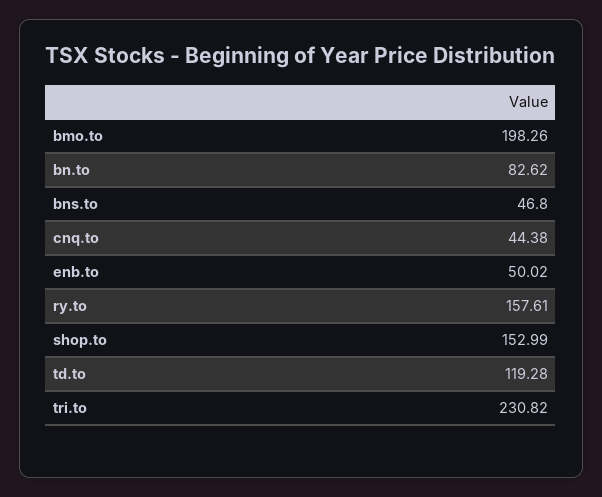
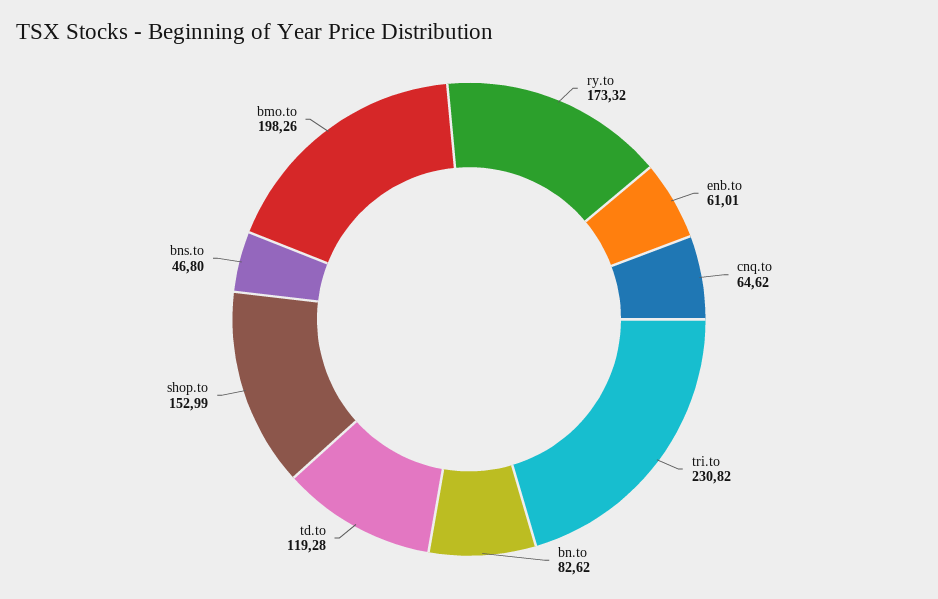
  {
    "bmo.to": 198.26,
    "bn.to": 82.62,
    "bns.to": 46.8,
-   "cnq.to": 44.38,
+   "cnq.to": 64.62,
-   "enb.to": 50.02,
+   "enb.to": 61.01,
-   "ry.to": 157.61,
+   "ry.to": 173.32,
    "shop.to": 152.99,
    "td.to": 119.28,
    "tri.to": 230.82
  }

